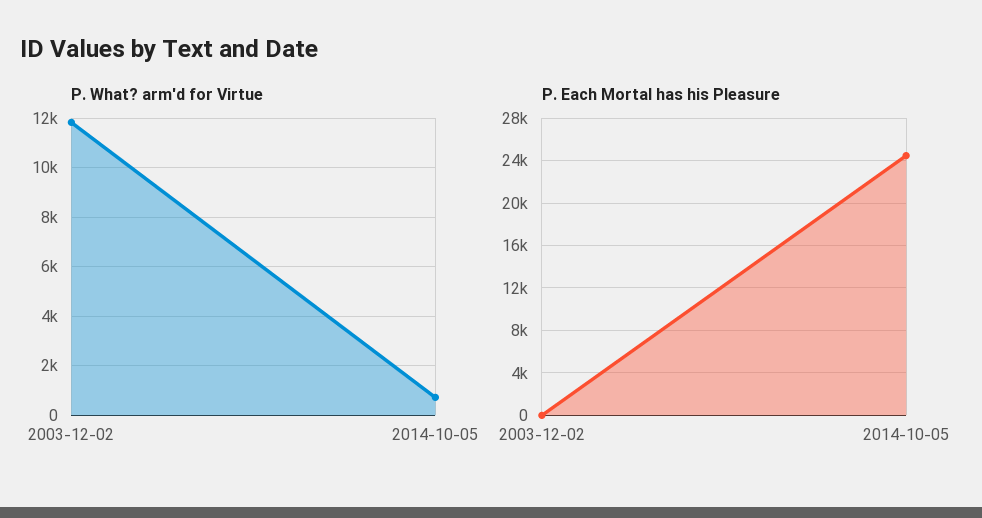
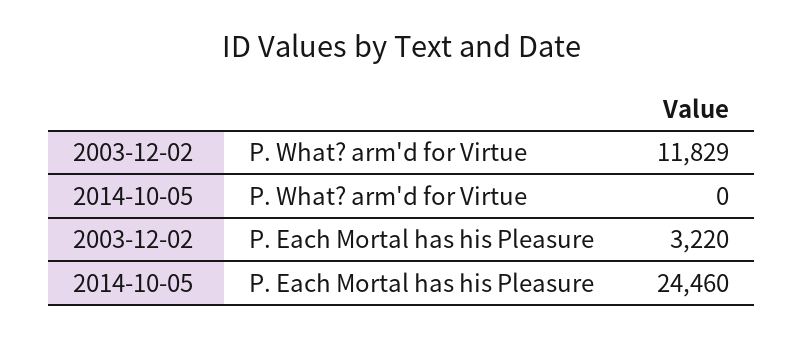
  {
    "P. What? arm'd for Virtue": {
      "2003-12-02": 11829,
-     "2014-10-05": 750
+     "2014-10-05": 0
    },
    "P. Each Mortal has his Pleasure": {
-     "2003-12-02": 0,
+     "2003-12-02": 3220,
      "2014-10-05": 24460
    }
  }

